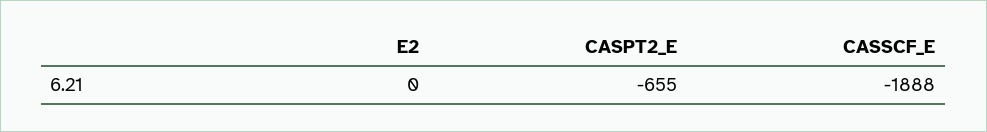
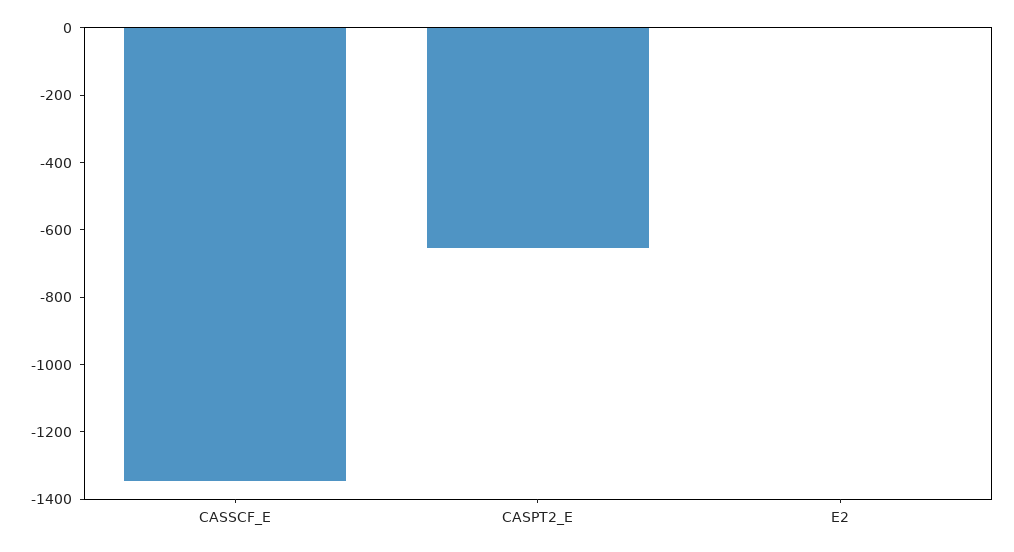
  {
    "E2": 0,
    "CASPT2_E": -655,
-   "CASSCF_E": -1888
+   "CASSCF_E": -1350
  }

